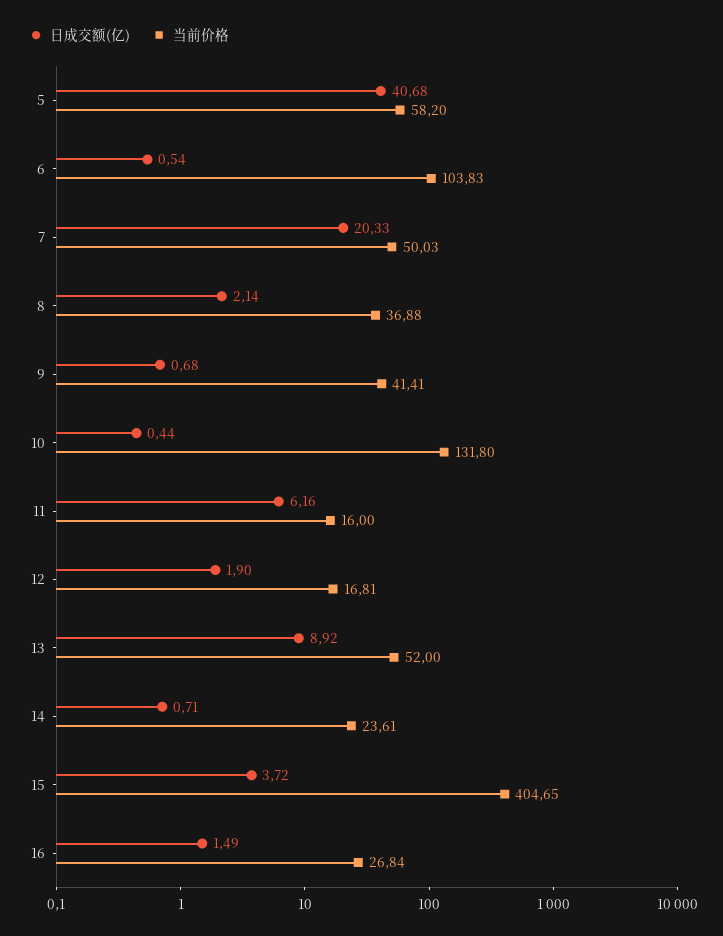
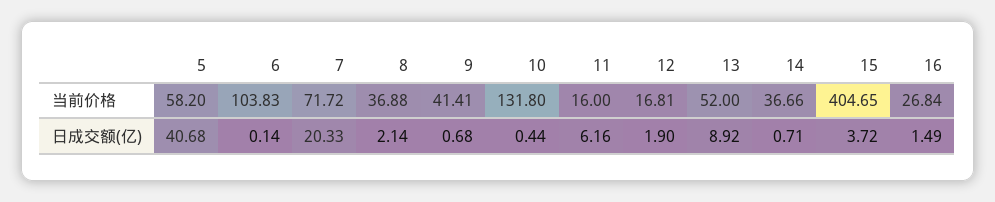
  {
    "日成交额(亿)": {
      "5": 40.68,
-     "6": 0.54,
+     "6": 0.14,
      "7": 20.33,
      "8": 2.14,
      "9": 0.68,
      "10": 0.44,
      "11": 6.16,
      "12": 1.9,
      "13": 8.92,
      "14": 0.71,
      "15": 3.72,
      "16": 1.49
    },
    "当前价格": {
      "5": 58.2,
      "6": 103.83,
-     "7": 50.03,
+     "7": 71.72,
      "8": 36.88,
      "9": 41.41,
      "10": 131.8,
      "11": 16,
      "12": 16.81,
      "13": 52,
-     "14": 23.61,
+     "14": 36.66,
      "15": 404.65,
      "16": 26.84
    }
  }

